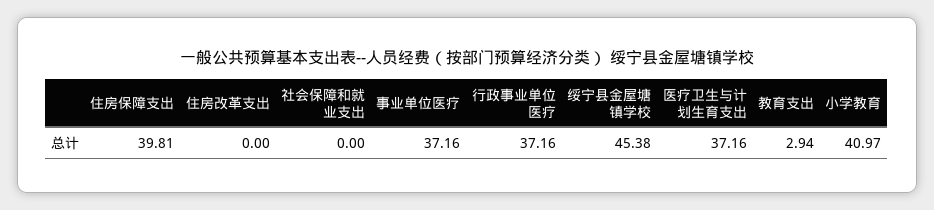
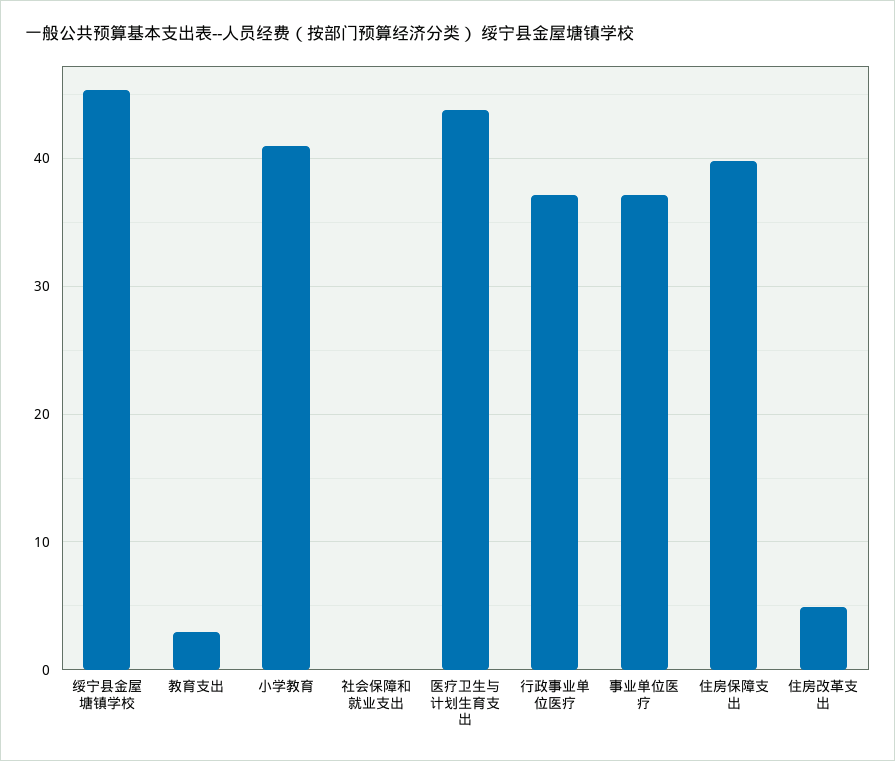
  {
    "住房保障支出": 39.81,
-   "住房改革支出": 0,
+   "住房改革支出": 5,
    "社会保障和就业支出": 0,
    "事业单位医疗": 37.16,
    "行政事业单位医疗": 37.16,
    "绥宁县金屋塘镇学校": 45.38,
-   "医疗卫生与计划生育支出": 37.16,
+   "医疗卫生与计划生育支出": 44,
    "教育支出": 2.94,
    "小学教育": 40.97
  }

